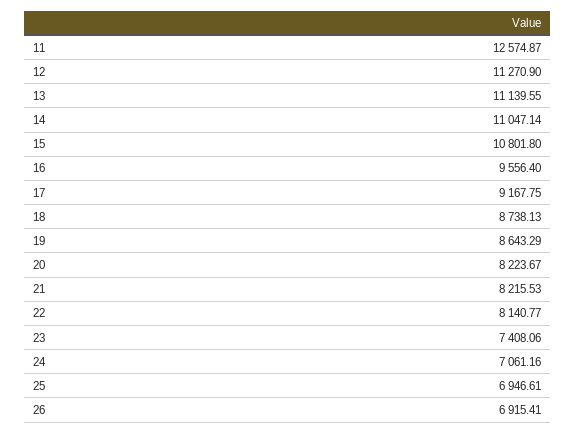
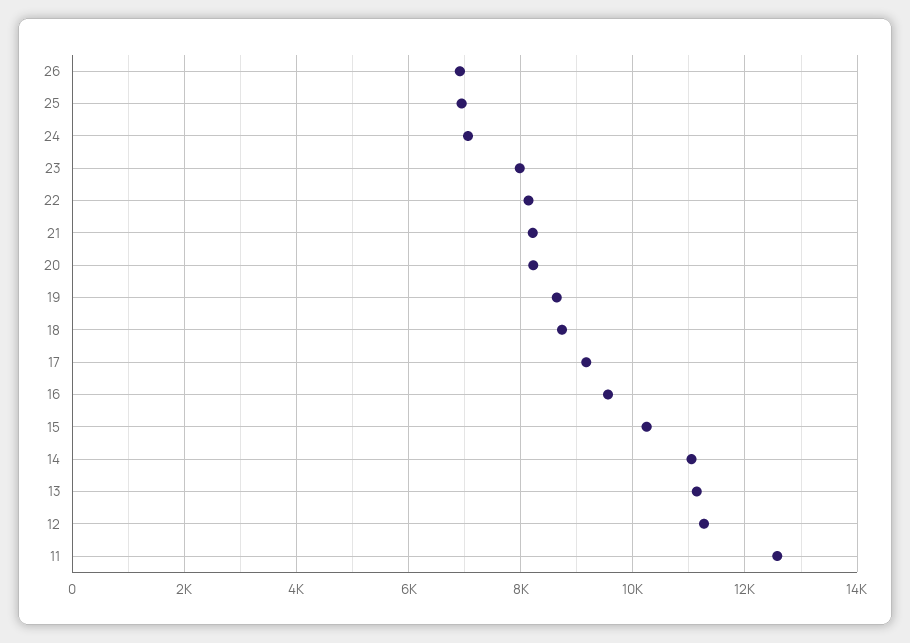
  {
    "11": 12574.87,
    "12": 11270.9,
    "13": 11139.55,
    "14": 11047.14,
-   "15": 10801.8,
+   "15": 10200,
    "16": 9556.4,
    "17": 9167.75,
    "18": 8738.13,
    "19": 8643.29,
    "20": 8223.67,
    "21": 8215.53,
    "22": 8140.77,
-   "23": 7408.06,
+   "23": 8000,
    "24": 7061.16,
    "25": 6946.61,
    "26": 6915.41
  }

